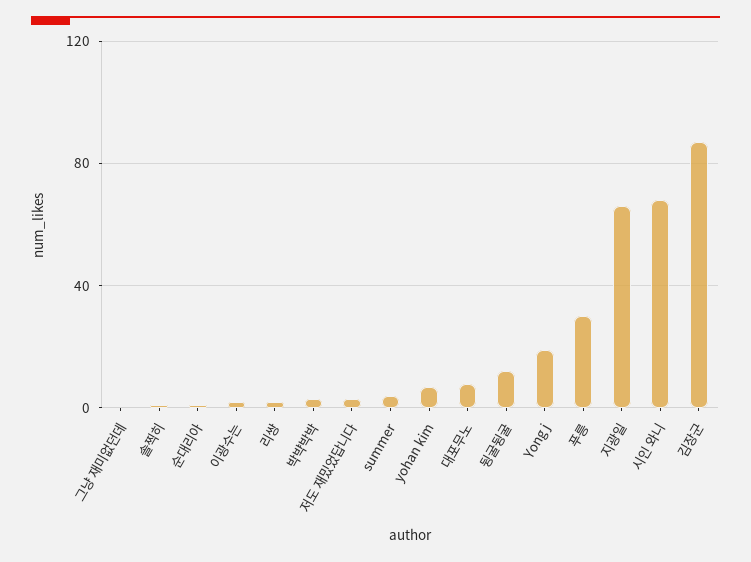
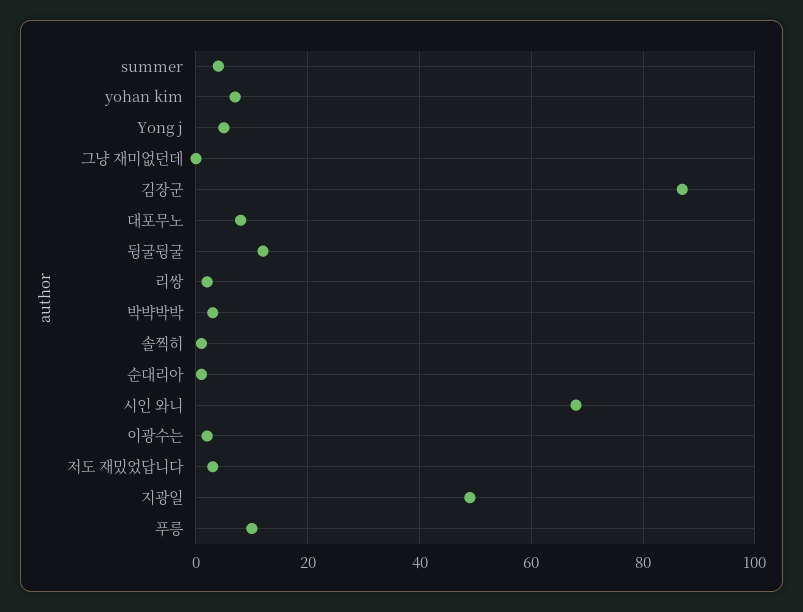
  {
    "그냥 재미없던데": 0,
    "솔찍히": 0,
    "순대리아": 0,
    "이광수는": 0,
    "리쌍": 0,
    "박뱍박박": 5,
    "저도 재밌었답니다": 5,
    "summer": 5,
    "yohan kim": 5,
    "대포무노": 10,
    "뒹굴뒹굴": 10,
-   "Yong j": 20,
+   "Yong j": 5,
-   "푸릉": 30,
+   "푸릉": 10,
-   "지광일": 65,
+   "지광일": 50,
    "시인 와니": 70,
    "김장군": 85
  }

